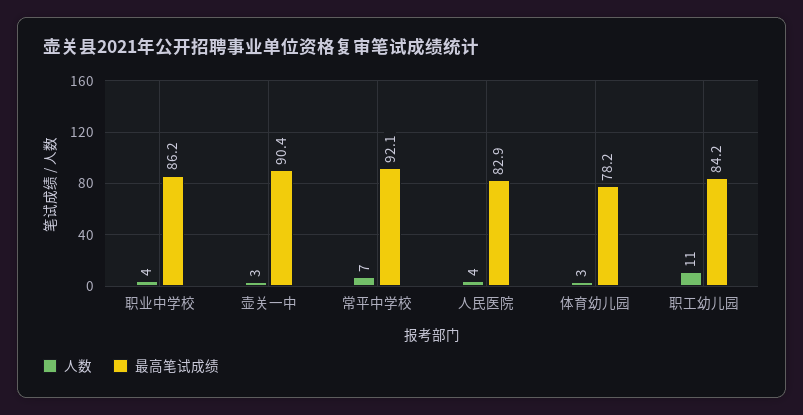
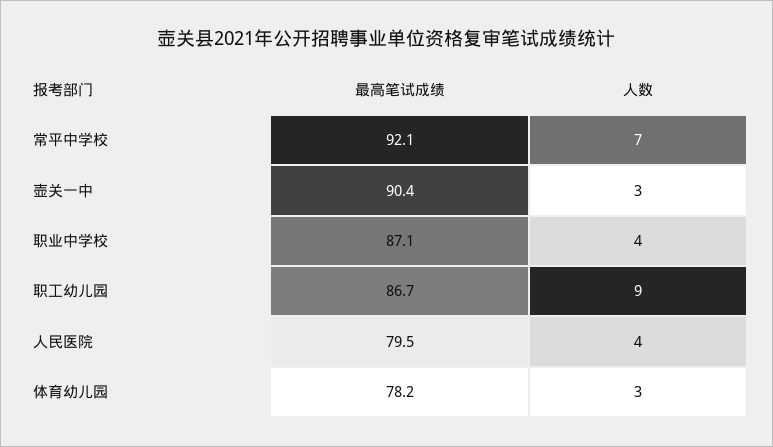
  {
    "人数": {
      "职业中学校": 4,
      "壶关一中": 3,
      "常平中学校": 7,
      "人民医院": 4,
      "体育幼儿园": 3,
-     "职工幼儿园": 11
+     "职工幼儿园": 9
    },
    "最高笔试成绩": {
-     "职业中学校": 86.2,
+     "职业中学校": 87.1,
      "壶关一中": 90.4,
      "常平中学校": 92.1,
-     "人民医院": 82.9,
+     "人民医院": 79.5,
      "体育幼儿园": 78.2,
-     "职工幼儿园": 84.2
+     "职工幼儿园": 86.7
    }
  }

